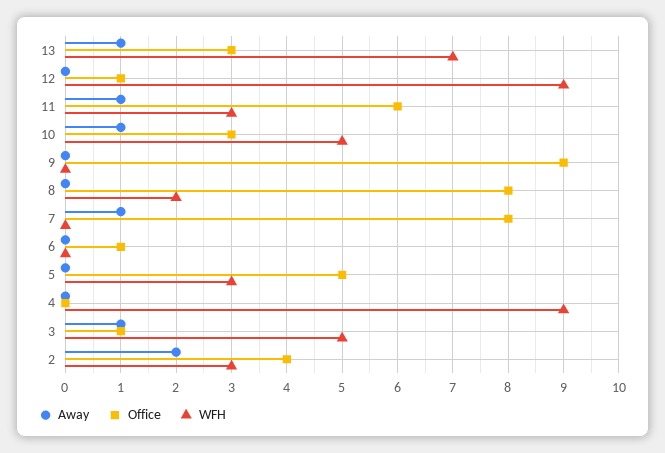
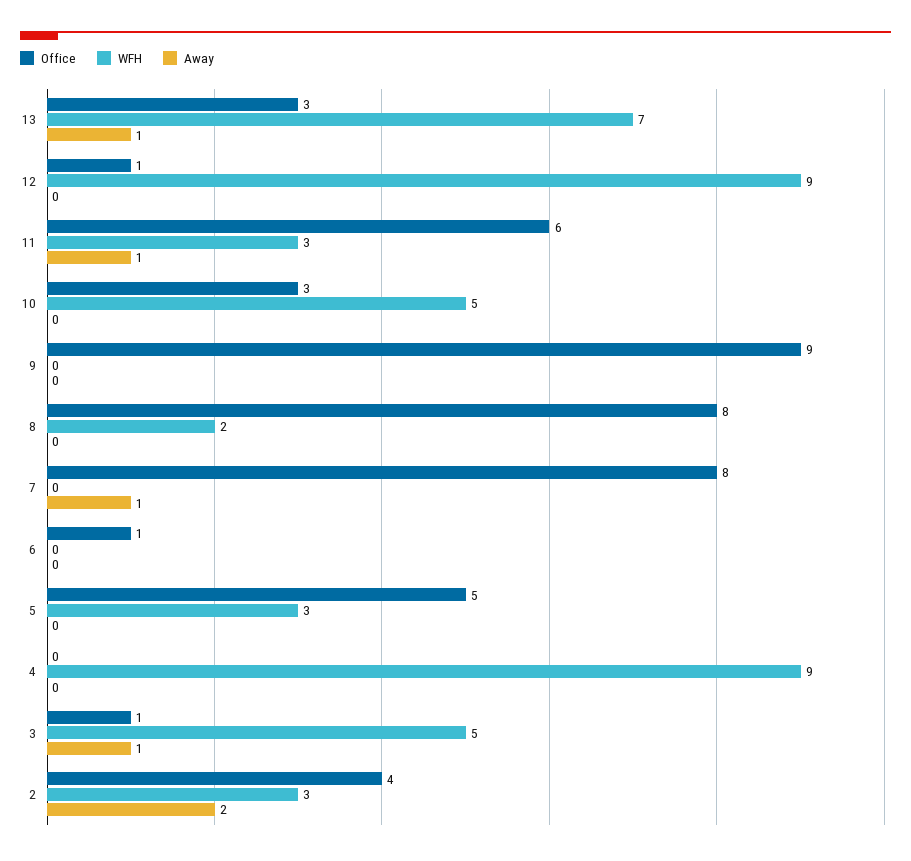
  {
    "Away": {
      "13": 1,
      "12": 0,
      "11": 1,
-     "10": 1,
+     "10": 0,
      "9": 0,
      "8": 0,
      "7": 1,
      "6": 0,
      "5": 0,
      "4": 0,
      "3": 1,
      "2": 2
    },
    "Office": {
      "13": 3,
      "12": 1,
      "11": 6,
      "10": 3,
      "9": 9,
      "8": 8,
      "7": 8,
      "6": 1,
      "5": 5,
      "4": 0,
      "3": 1,
      "2": 4
    },
    "WFH": {
      "13": 7,
      "12": 9,
      "11": 3,
      "10": 5,
      "9": 0,
      "8": 2,
      "7": 0,
      "6": 0,
      "5": 3,
      "4": 9,
      "3": 5,
      "2": 3
    }
  }

